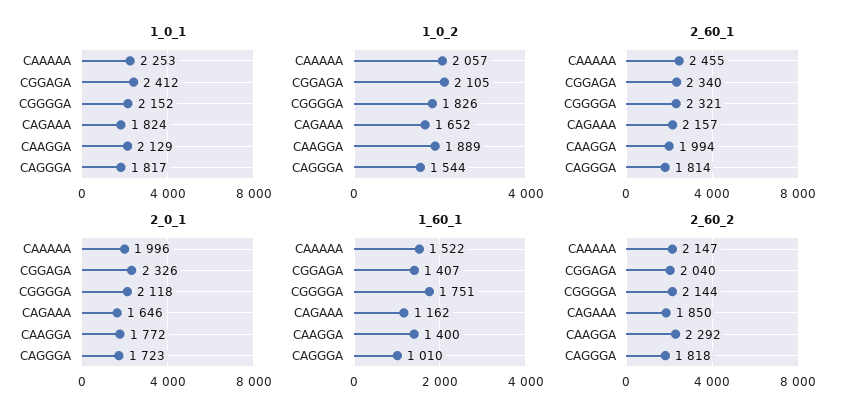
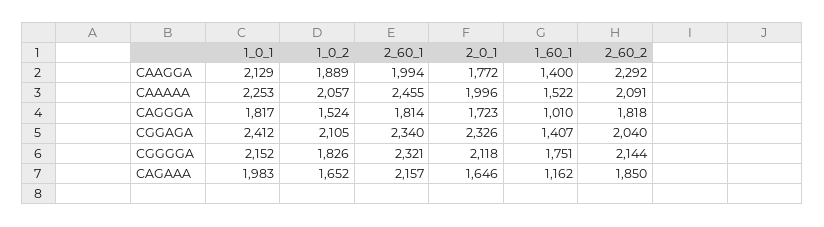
  {
    "1_0_1": {
      "CAAAAA": 2253,
      "CGGAGA": 2412,
      "CGGGGA": 2152,
-     "CAGAAA": 1824,
+     "CAGAAA": 1983,
      "CAAGGA": 2129,
      "CAGGGA": 1817
    },
    "1_0_2": {
      "CAAAAA": 2057,
      "CGGAGA": 2105,
      "CGGGGA": 1826,
      "CAGAAA": 1652,
      "CAAGGA": 1889,
-     "CAGGGA": 1544
+     "CAGGGA": 1524
    },
    "2_60_1": {
      "CAAAAA": 2455,
      "CGGAGA": 2340,
      "CGGGGA": 2321,
      "CAGAAA": 2157,
      "CAAGGA": 1994,
      "CAGGGA": 1814
    },
    "2_0_1": {
      "CAAAAA": 1996,
      "CGGAGA": 2326,
      "CGGGGA": 2118,
      "CAGAAA": 1646,
      "CAAGGA": 1772,
      "CAGGGA": 1723
    },
    "1_60_1": {
      "CAAAAA": 1522,
      "CGGAGA": 1407,
      "CGGGGA": 1751,
      "CAGAAA": 1162,
      "CAAGGA": 1400,
      "CAGGGA": 1010
    },
    "2_60_2": {
-     "CAAAAA": 2147,
+     "CAAAAA": 2091,
      "CGGAGA": 2040,
      "CGGGGA": 2144,
      "CAGAAA": 1850,
      "CAAGGA": 2292,
      "CAGGGA": 1818
    }
  }

